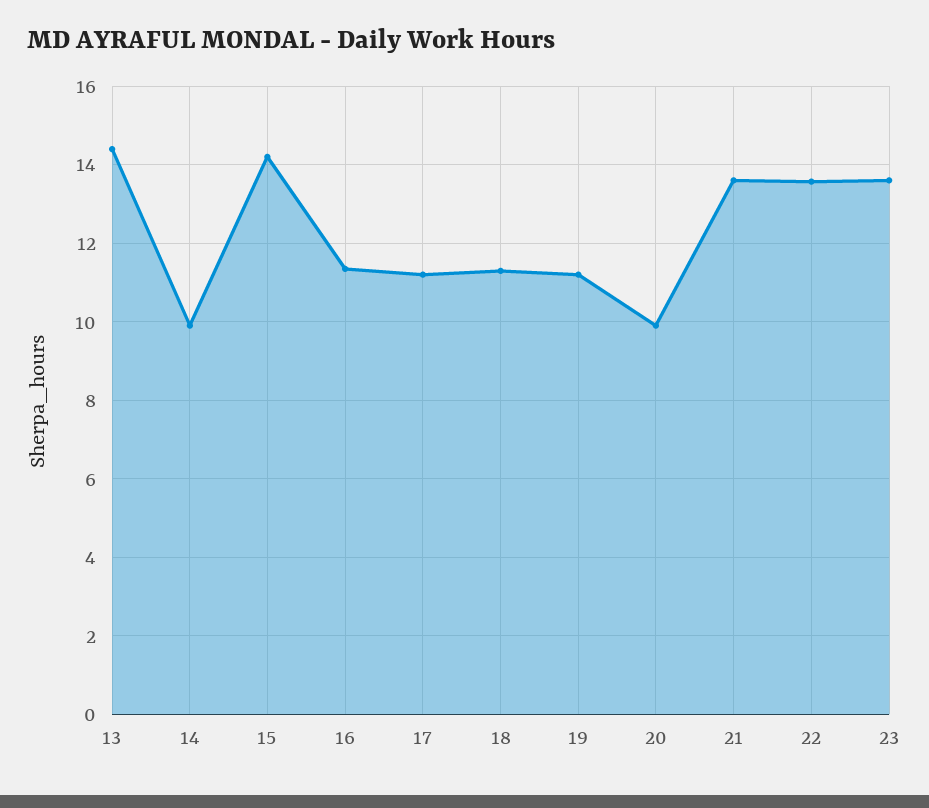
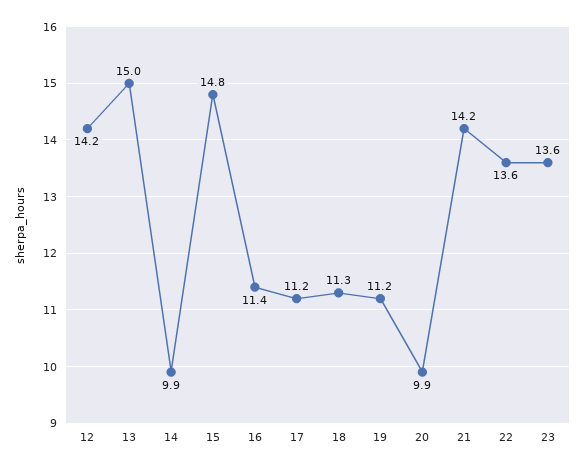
  {
-   "13": 14.4,
+   "13": 15,
    "14": 9.9,
-   "15": 14.2,
+   "15": 14.8,
    "16": 11.4,
    "17": 11.2,
    "18": 11.3,
    "19": 11.2,
    "20": 9.9,
-   "21": 13.6,
+   "21": 14.2,
    "22": 13.6,
-   "23": 13.6
+   "23": 13.6,
+   "12": 14.2
  }

